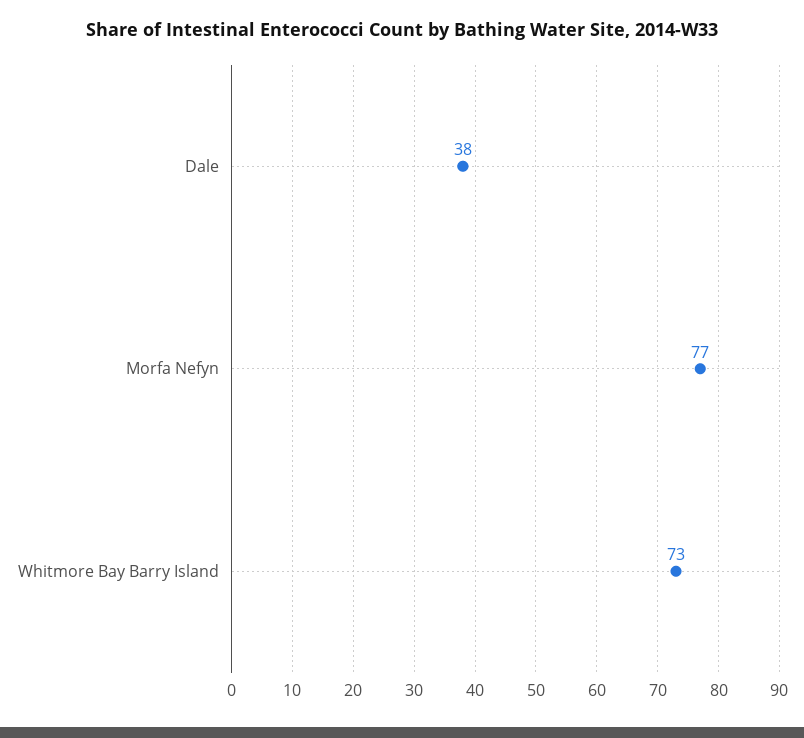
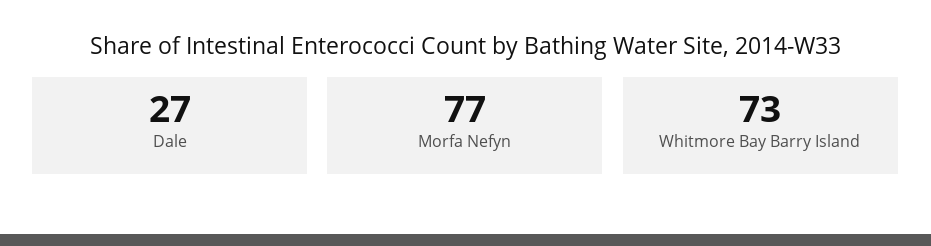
  {
-   "Dale": 38,
+   "Dale": 27,
    "Morfa Nefyn": 77,
    "Whitmore Bay Barry Island": 73
  }

